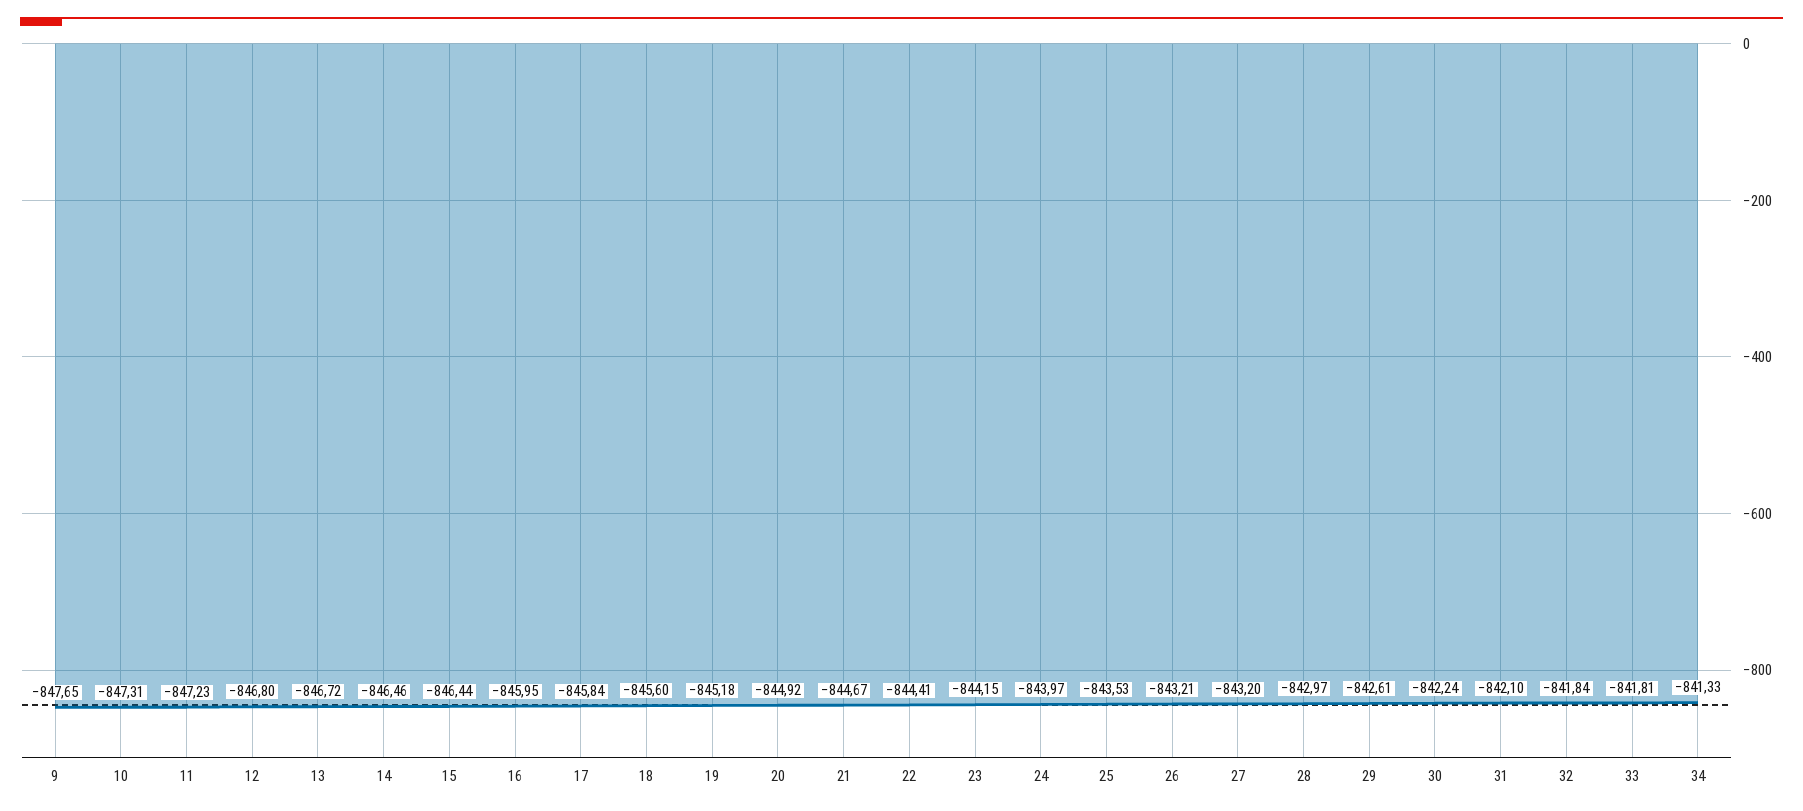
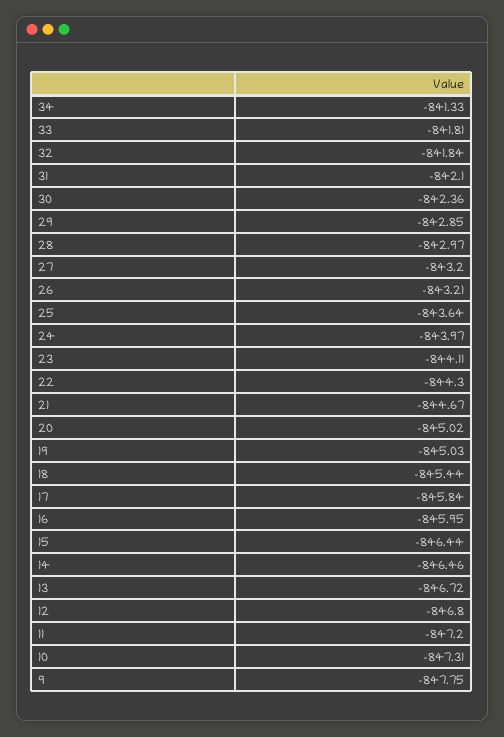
  {
-   "9": -847.65,
+   "9": -847.75,
    "10": -847.31,
-   "11": -847.23,
+   "11": -847.2,
    "12": -846.8,
    "13": -846.72,
    "14": -846.46,
    "15": -846.44,
    "16": -845.95,
    "17": -845.84,
-   "18": -845.6,
+   "18": -845.44,
-   "19": -845.18,
+   "19": -845.03,
-   "20": -844.92,
+   "20": -845.02,
    "21": -844.67,
-   "22": -844.41,
+   "22": -844.3,
-   "23": -844.15,
+   "23": -844.11,
    "24": -843.97,
-   "25": -843.53,
+   "25": -843.64,
    "26": -843.21,
    "27": -843.2,
    "28": -842.97,
-   "29": -842.61,
+   "29": -842.85,
-   "30": -842.24,
+   "30": -842.36,
    "31": -842.1,
    "32": -841.84,
    "33": -841.81,
    "34": -841.33
  }

